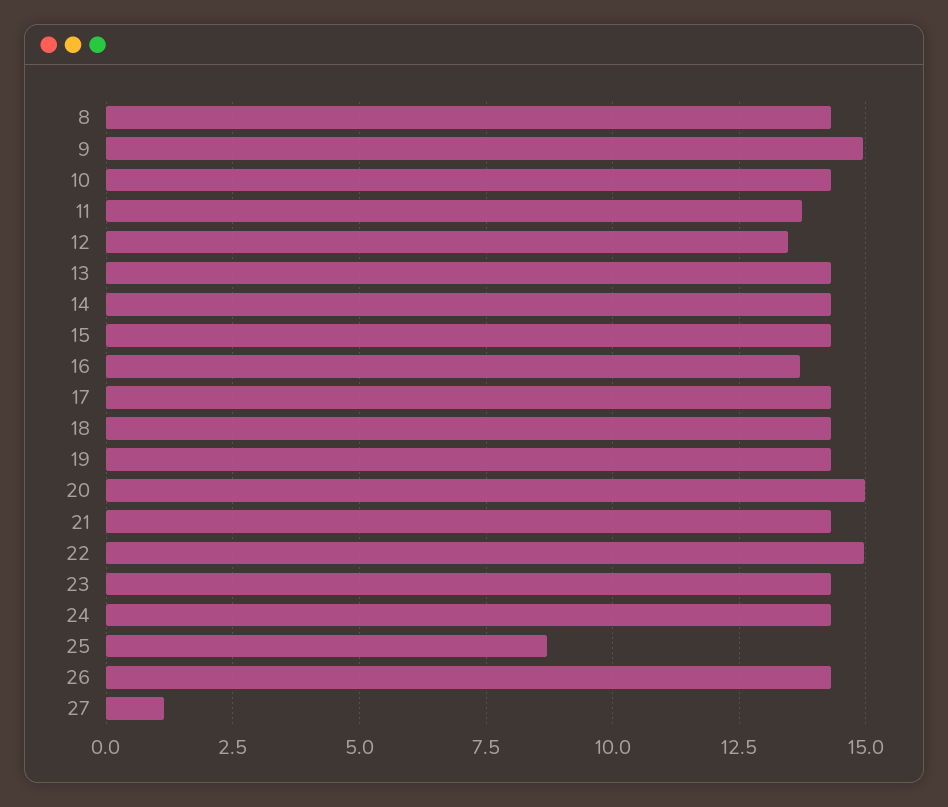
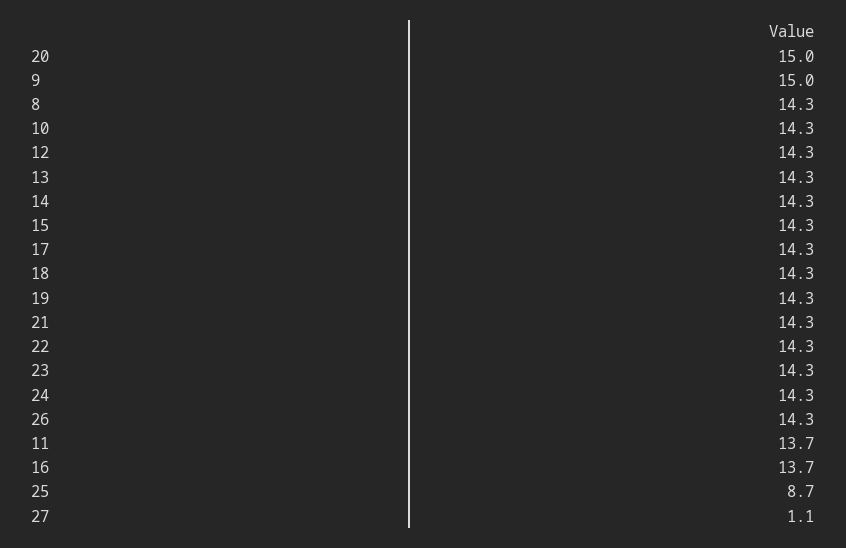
  {
    "8": 14.3,
    "9": 15,
    "10": 14.3,
    "11": 13.7,
-   "12": 13.5,
+   "12": 14.3,
    "13": 14.3,
    "14": 14.3,
    "15": 14.3,
    "16": 13.7,
    "17": 14.3,
    "18": 14.3,
    "19": 14.3,
    "20": 15,
    "21": 14.3,
-   "22": 15,
+   "22": 14.3,
    "23": 14.3,
    "24": 14.3,
    "25": 8.7,
    "26": 14.3,
    "27": 1.1
  }

